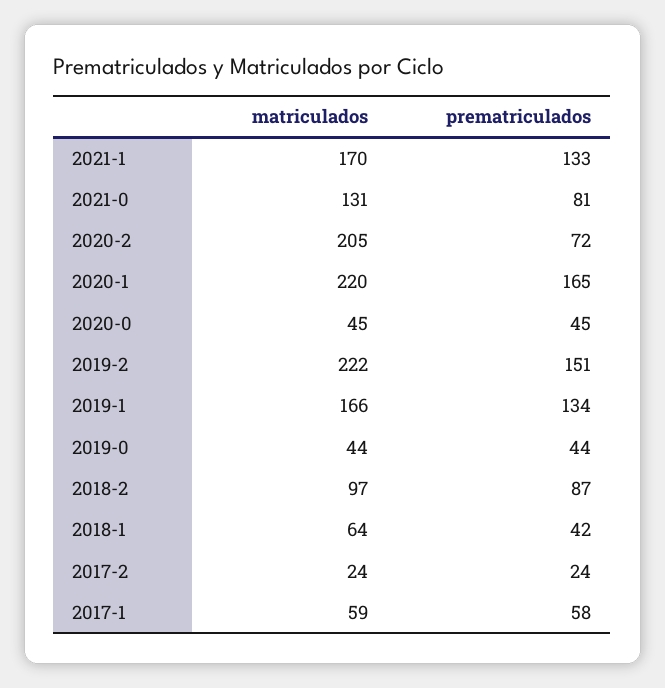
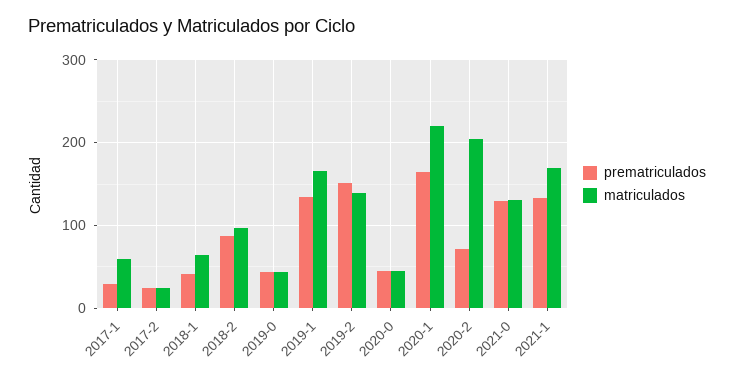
  {
    "matriculados": {
      "2021-1": 170,
      "2021-0": 131,
      "2020-2": 205,
      "2020-1": 220,
      "2020-0": 45,
-     "2019-2": 222,
+     "2019-2": 140,
      "2019-1": 166,
      "2019-0": 44,
      "2018-2": 97,
      "2018-1": 64,
      "2017-2": 24,
      "2017-1": 59
    },
    "prematriculados": {
      "2021-1": 133,
-     "2021-0": 81,
+     "2021-0": 130,
      "2020-2": 72,
      "2020-1": 165,
      "2020-0": 45,
      "2019-2": 151,
      "2019-1": 134,
      "2019-0": 44,
      "2018-2": 87,
      "2018-1": 42,
      "2017-2": 24,
-     "2017-1": 58
+     "2017-1": 30
    }
  }

